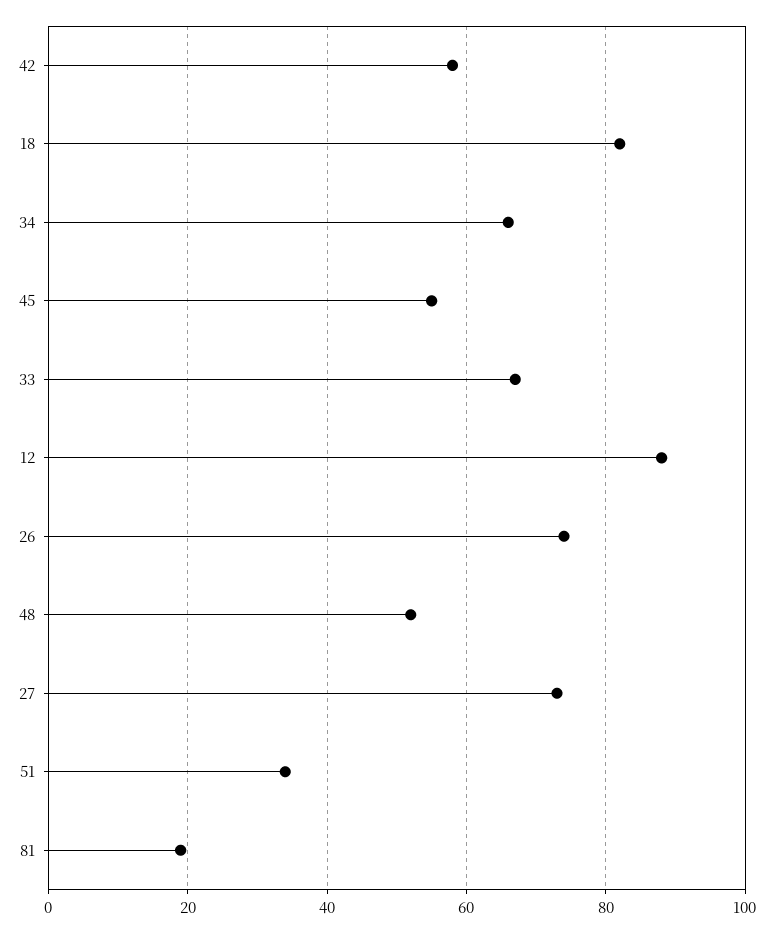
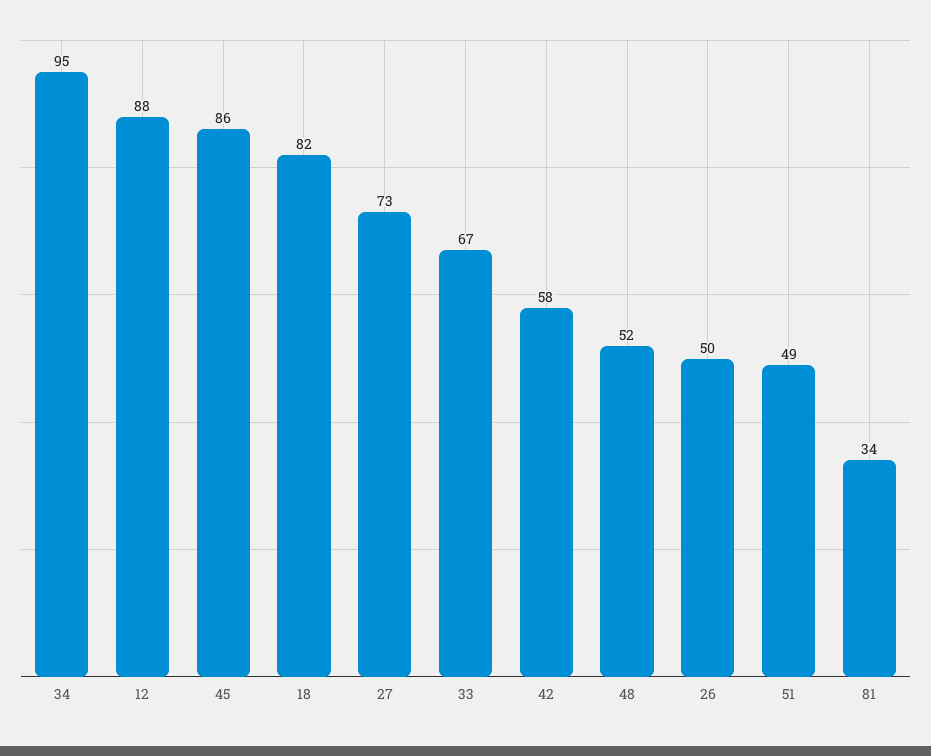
  {
    "42": 58,
    "18": 82,
-   "34": 65,
+   "34": 95,
-   "45": 55,
+   "45": 86,
    "33": 67,
    "12": 88,
-   "26": 75,
+   "26": 50,
    "48": 52,
    "27": 73,
-   "51": 35,
+   "51": 49,
-   "81": 20
+   "81": 34
  }

